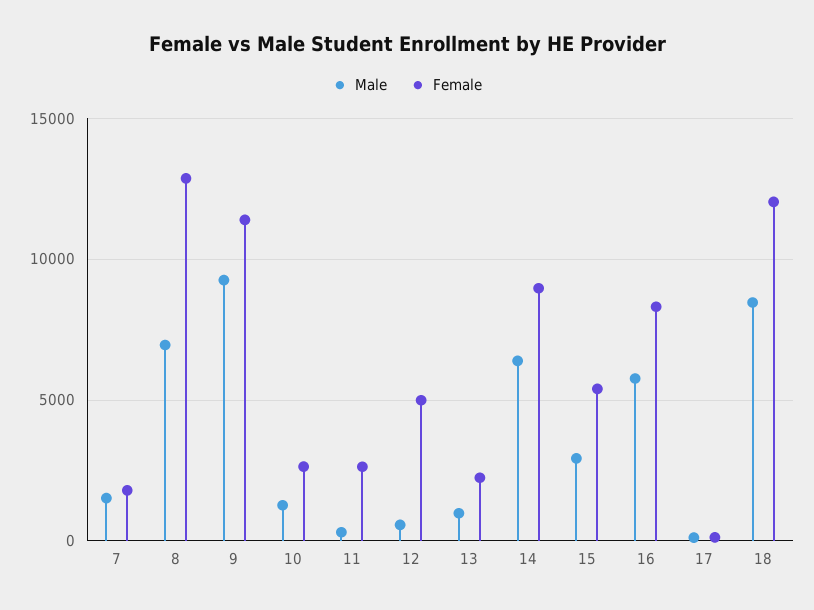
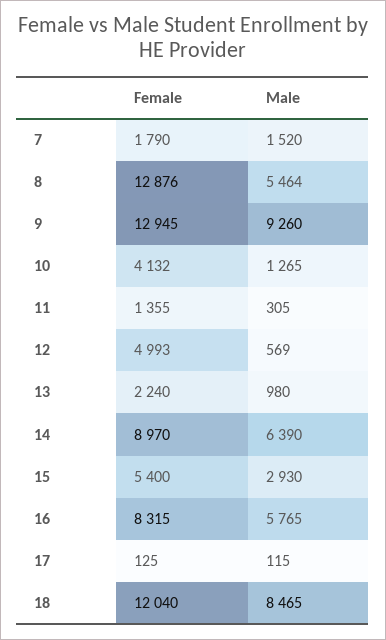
  {
    "Male": {
      "7": 1520,
-     "8": 7000,
+     "8": 5464,
      "9": 9260,
      "10": 1265,
      "11": 305,
      "12": 569,
      "13": 980,
      "14": 6390,
      "15": 2930,
      "16": 5765,
      "17": 115,
      "18": 8465
    },
    "Female": {
      "7": 1790,
      "8": 12876,
-     "9": 11500,
+     "9": 12945,
-     "10": 2500,
+     "10": 4132,
-     "11": 2500,
+     "11": 1355,
      "12": 4993,
      "13": 2240,
      "14": 8970,
      "15": 5400,
      "16": 8315,
      "17": 125,
      "18": 12040
    }
  }

